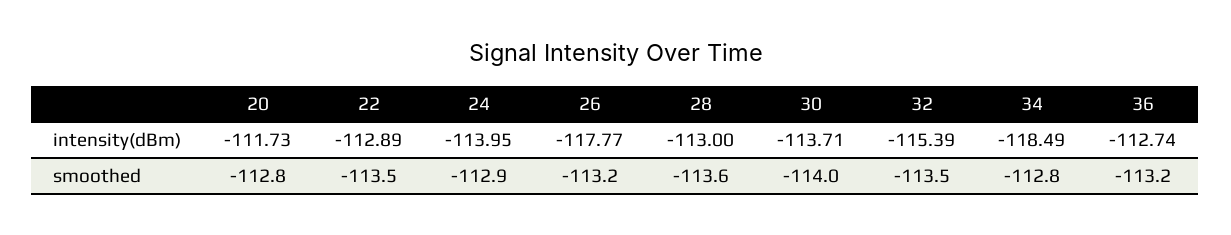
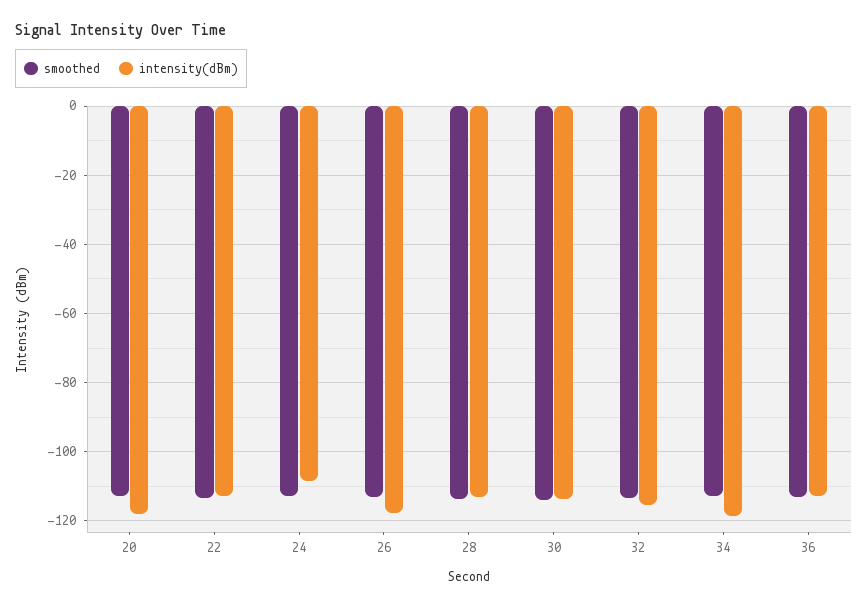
  {
    "intensity(dBm)": {
-     "20": -111.73,
+     "20": -118,
      "22": -112.89,
-     "24": -113.95,
+     "24": -108,
      "26": -117.77,
      "28": -113,
      "30": -113.71,
      "32": -115.39,
      "34": -118.49,
      "36": -112.74
    },
    "smoothed": {
      "20": -112.8,
      "22": -113.5,
      "24": -112.9,
      "26": -113.2,
      "28": -113.6,
      "30": -114,
      "32": -113.5,
      "34": -112.8,
      "36": -113.2
    }
  }

